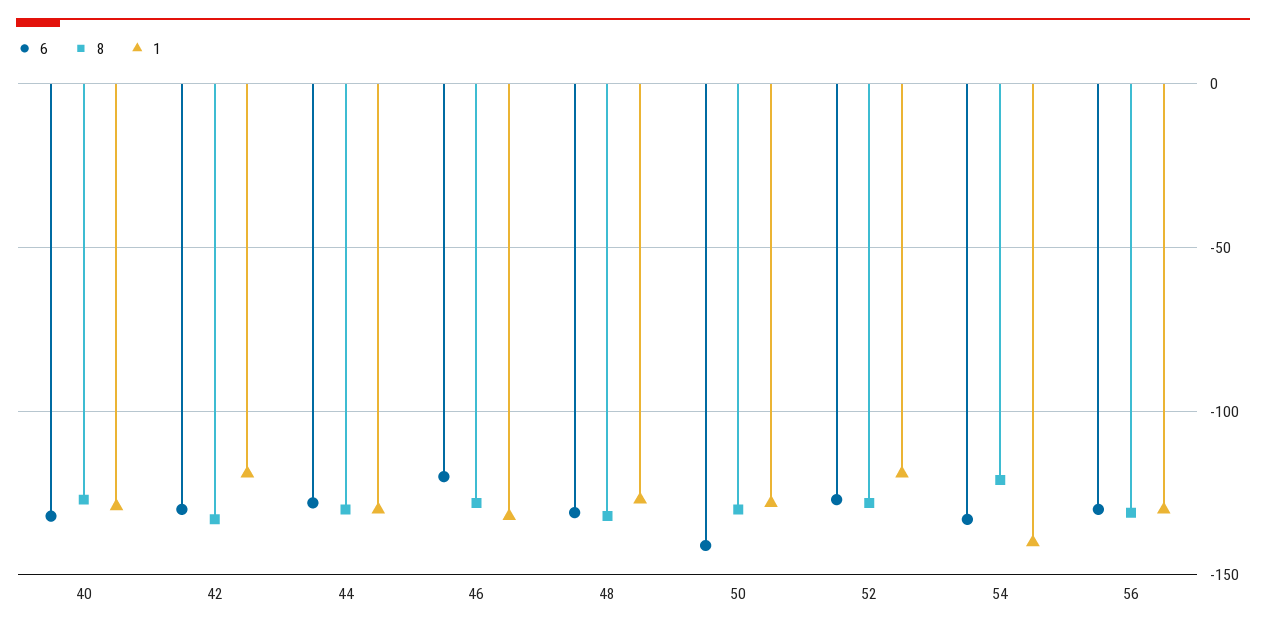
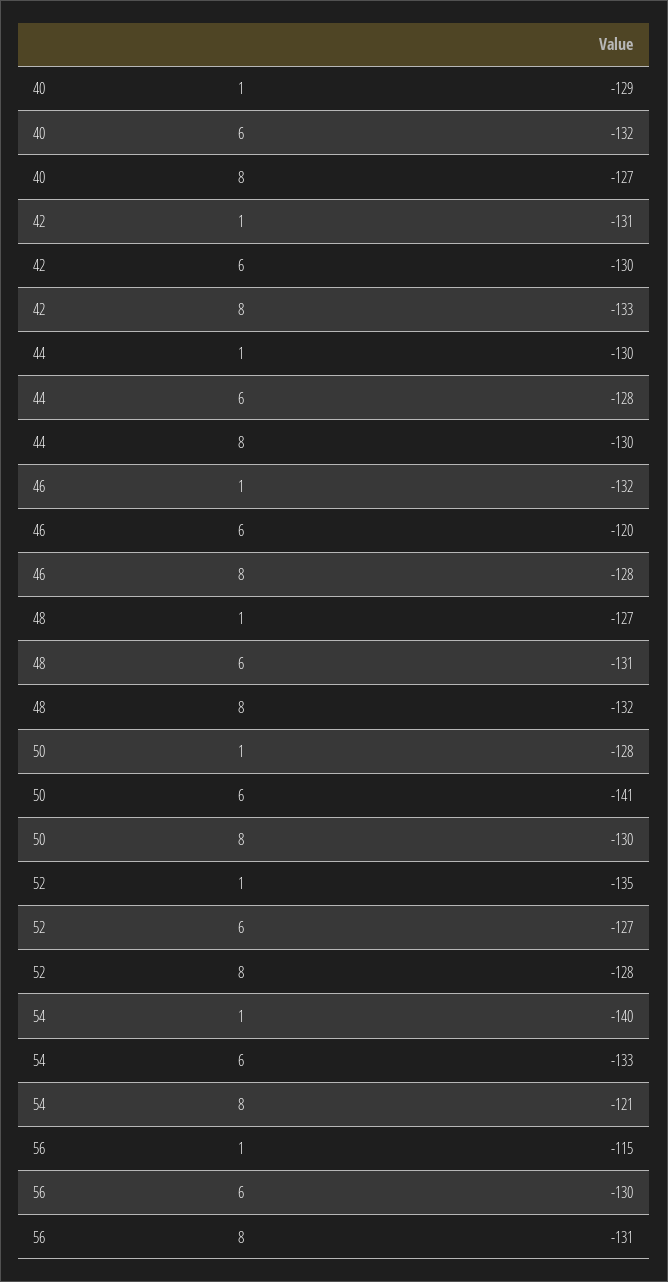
  {
    "6": {
      "40": -132,
      "42": -130,
      "44": -128,
      "46": -120,
      "48": -131,
      "50": -141,
      "52": -127,
      "54": -133,
      "56": -130
    },
    "8": {
      "40": -127,
      "42": -133,
      "44": -130,
      "46": -128,
      "48": -132,
      "50": -130,
      "52": -128,
      "54": -121,
      "56": -131
    },
    "1": {
      "40": -129,
-     "42": -120,
+     "42": -131,
      "44": -130,
      "46": -132,
      "48": -127,
      "50": -128,
-     "52": -120,
+     "52": -135,
      "54": -140,
-     "56": -130
+     "56": -115
    }
  }

